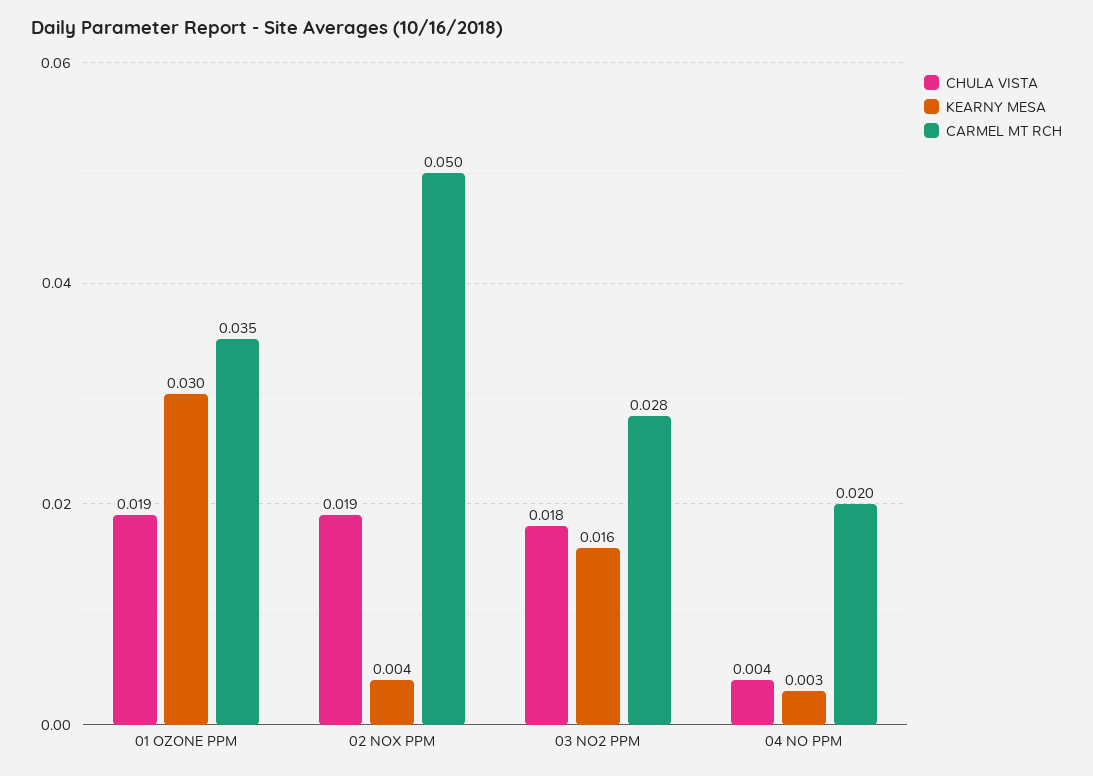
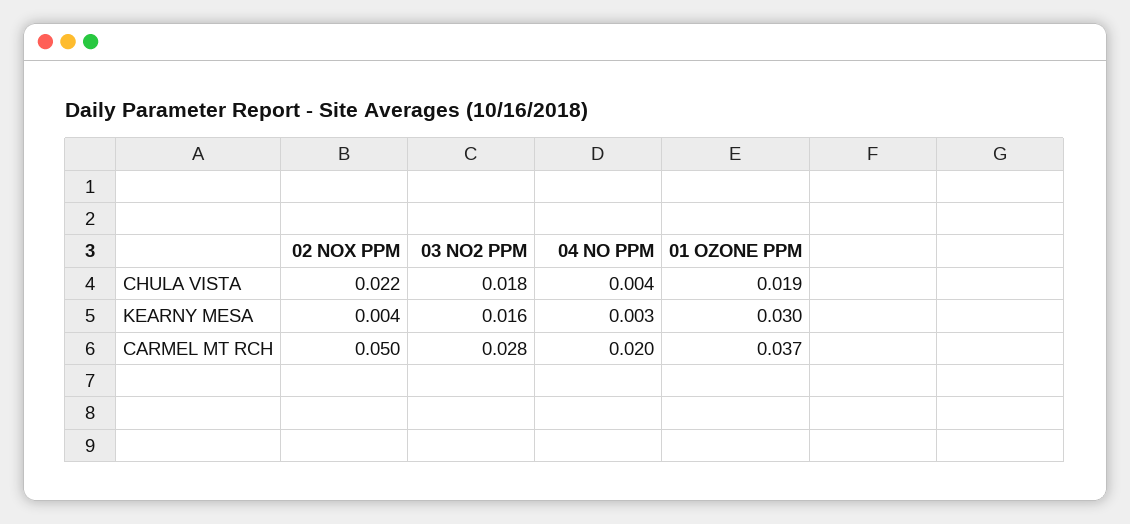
  {
    "CHULA VISTA": {
      "01 OZONE PPM": 0.019,
-     "02 NOX PPM": 0.019,
+     "02 NOX PPM": 0.022,
      "03 NO2 PPM": 0.018,
      "04 NO PPM": 0.004
    },
    "KEARNY MESA": {
      "01 OZONE PPM": 0.03,
      "02 NOX PPM": 0.004,
      "03 NO2 PPM": 0.016,
      "04 NO PPM": 0.003
    },
    "CARMEL MT RCH": {
-     "01 OZONE PPM": 0.035,
+     "01 OZONE PPM": 0.037,
      "02 NOX PPM": 0.05,
      "03 NO2 PPM": 0.028,
      "04 NO PPM": 0.02
    }
  }

